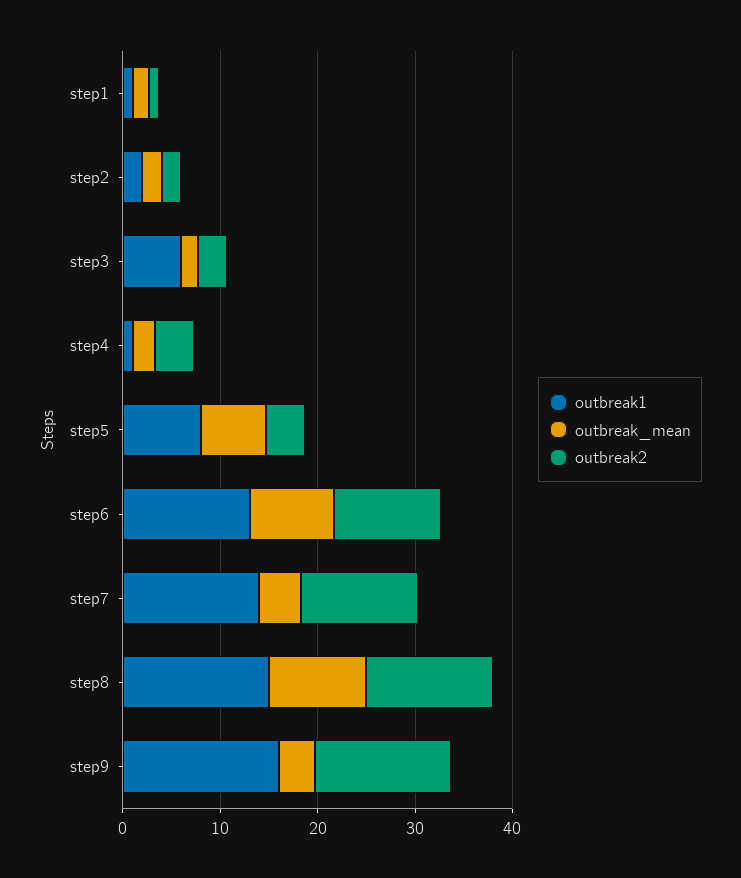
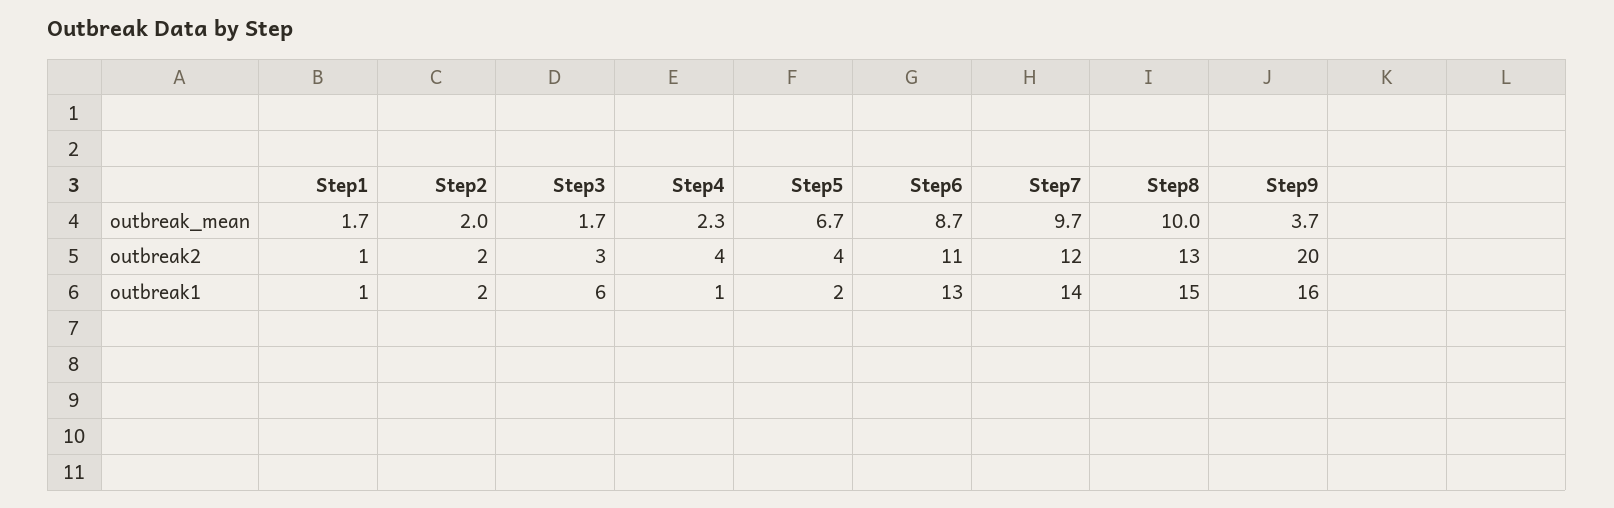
  {
    "outbreak1": {
      "step1": 1,
      "step2": 2,
      "step3": 6,
      "step4": 1,
-     "step5": 8,
+     "step5": 2,
      "step6": 13,
      "step7": 14,
      "step8": 15,
      "step9": 16
    },
    "outbreak_mean": {
      "step1": 1.7,
      "step2": 2,
      "step3": 1.7,
      "step4": 2.3,
      "step5": 6.7,
      "step6": 8.7,
-     "step7": 4,
+     "step7": 9.7,
      "step8": 10,
      "step9": 3.7
    },
    "outbreak2": {
      "step1": 1,
      "step2": 2,
      "step3": 3,
      "step4": 4,
      "step5": 4,
      "step6": 11,
      "step7": 12,
      "step8": 13,
-     "step9": 14
+     "step9": 20
    }
  }

